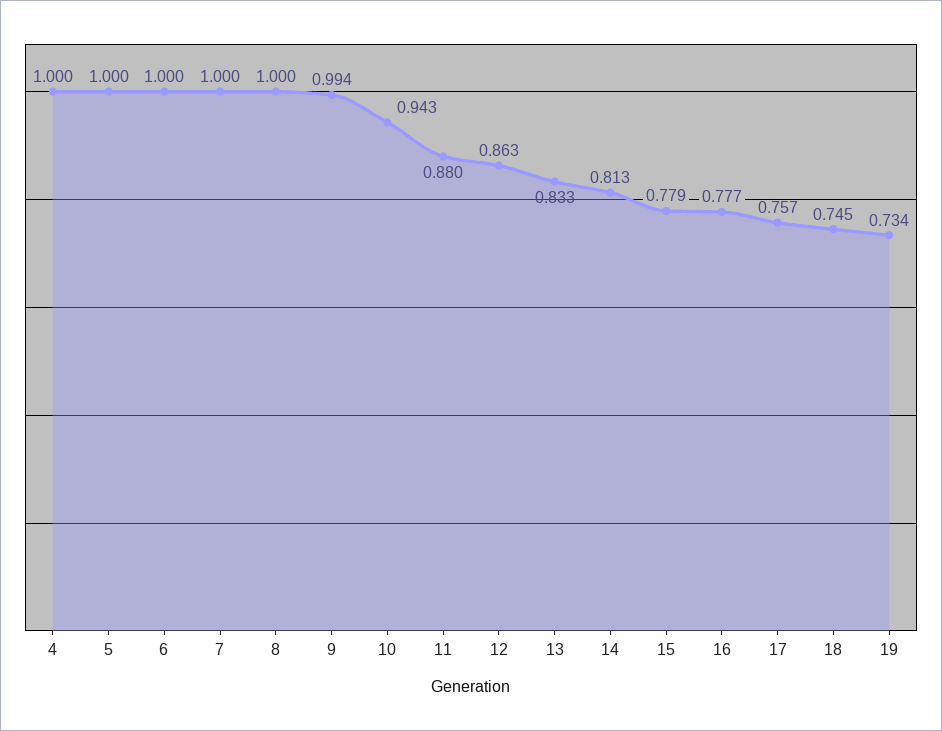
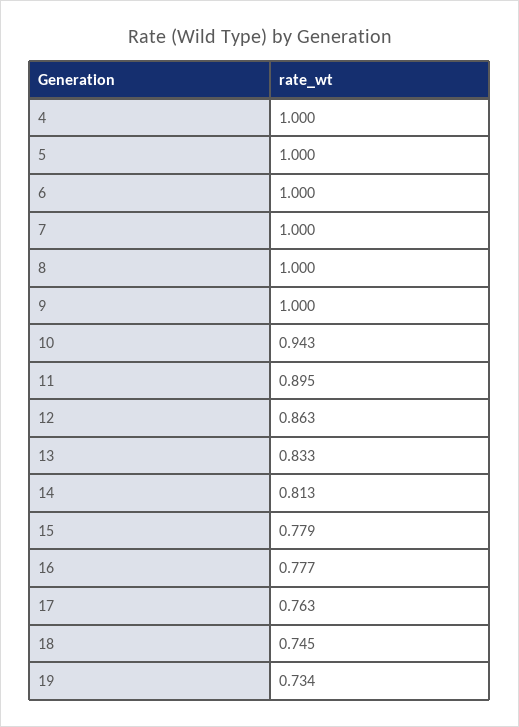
  {
    "4": 1,
    "5": 1,
    "6": 1,
    "7": 1,
    "8": 1,
-   "9": 0.994,
+   "9": 1,
    "10": 0.943,
-   "11": 0.88,
+   "11": 0.895,
    "12": 0.863,
    "13": 0.833,
    "14": 0.813,
    "15": 0.779,
    "16": 0.777,
-   "17": 0.757,
+   "17": 0.763,
    "18": 0.745,
    "19": 0.734
  }

